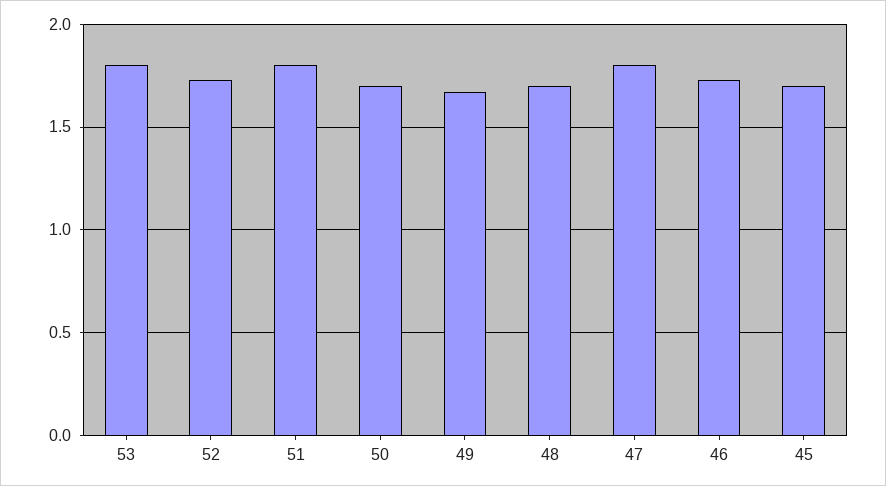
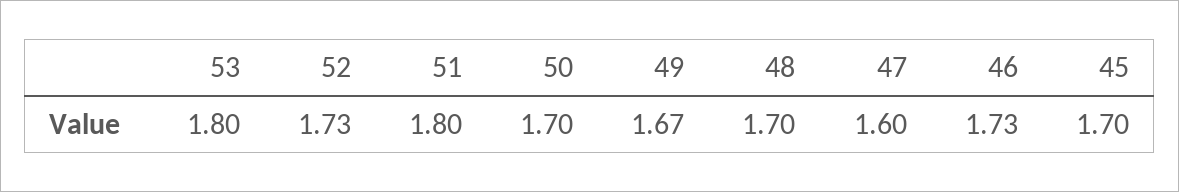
  {
    "53": 1.8,
    "52": 1.73,
    "51": 1.8,
    "50": 1.7,
    "49": 1.67,
    "48": 1.7,
-   "47": 1.8,
+   "47": 1.6,
    "46": 1.73,
    "45": 1.7
  }

